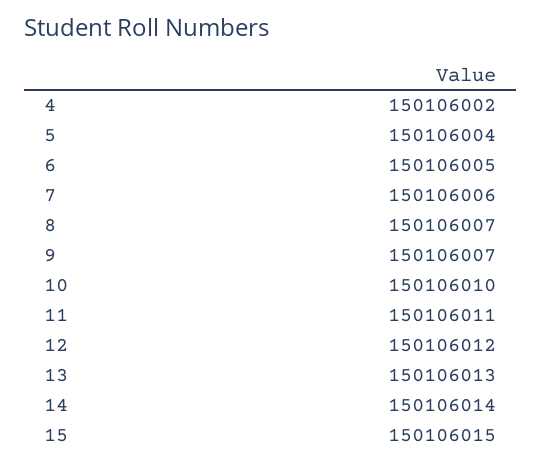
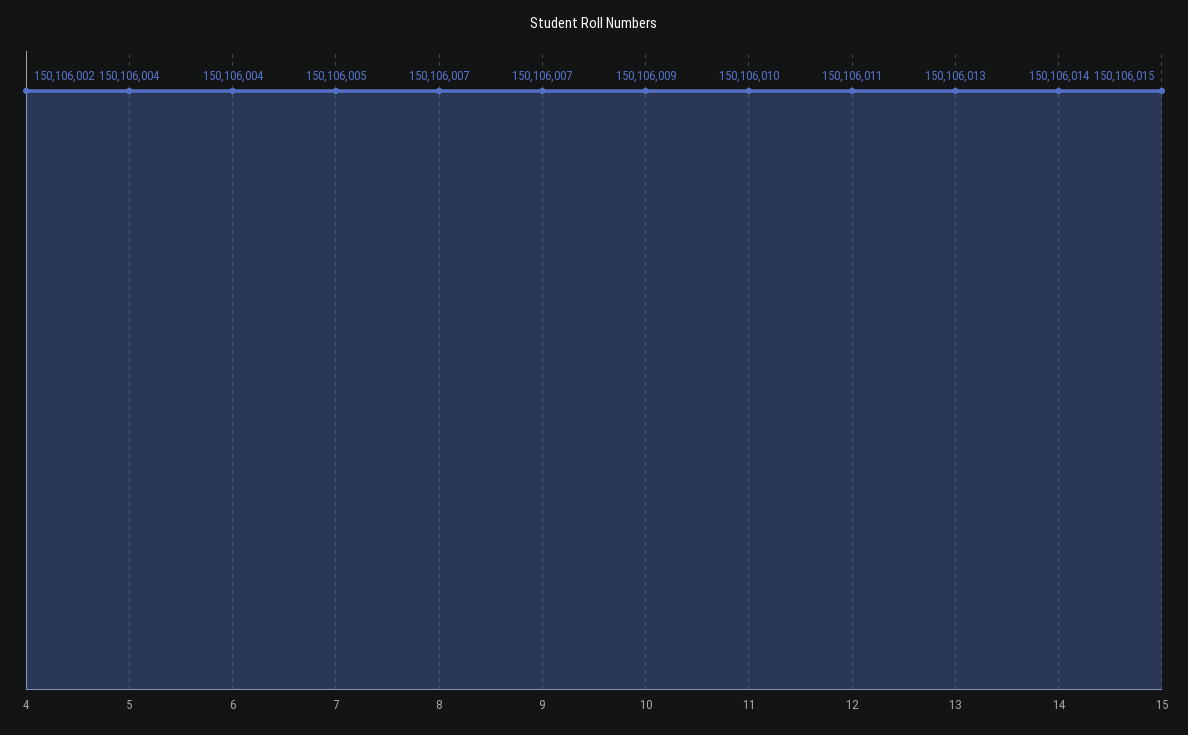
  {
    "4": 150106002,
    "5": 150106004,
-   "6": 150106005,
+   "6": 150106004,
-   "7": 150106006,
+   "7": 150106005,
    "8": 150106007,
    "9": 150106007,
-   "10": 150106010,
+   "10": 150106009,
-   "11": 150106011,
+   "11": 150106010,
-   "12": 150106012,
+   "12": 150106011,
    "13": 150106013,
    "14": 150106014,
    "15": 150106015
  }

